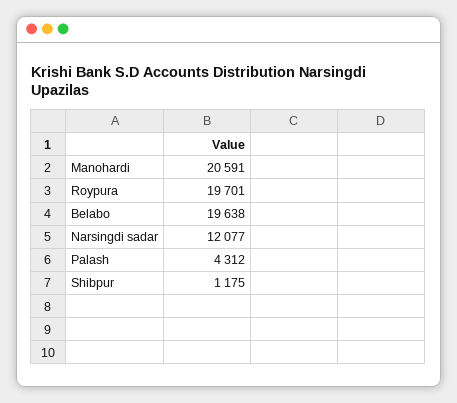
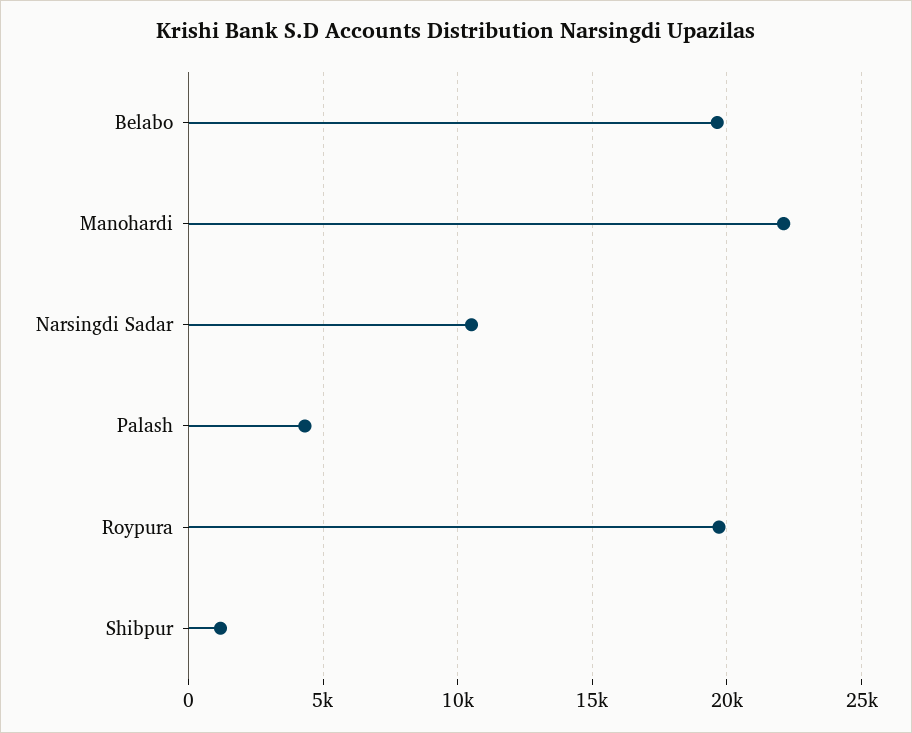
  {
-   "Manohardi": 20591,
+   "Manohardi": 22000,
    "Roypura": 19701,
    "Belabo": 19638,
-   "Narsingdi sadar": 12077,
+   "Narsingdi sadar": 10500,
    "Palash": 4312,
    "Shibpur": 1175
  }

